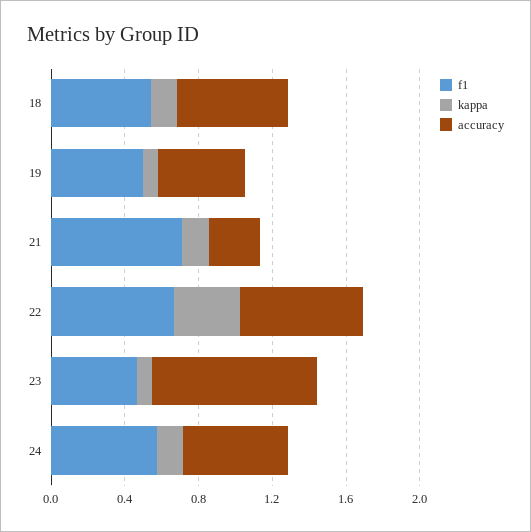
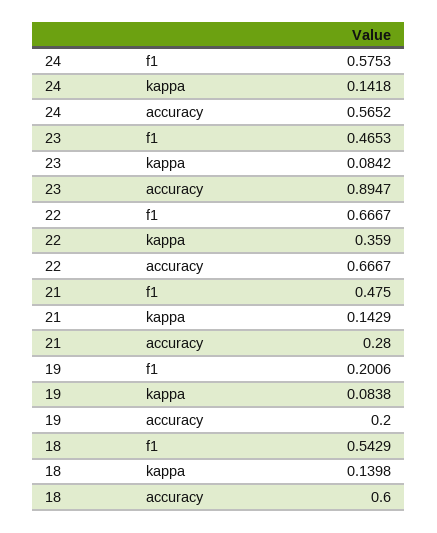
  {
    "f1": {
      "18": 0.5429,
-     "19": 0.5,
+     "19": 0.2006,
-     "21": 0.7,
+     "21": 0.475,
      "22": 0.6667,
      "23": 0.4653,
      "24": 0.5753
    },
    "kappa": {
      "18": 0.1398,
      "19": 0.0838,
      "21": 0.1429,
      "22": 0.359,
      "23": 0.0842,
      "24": 0.1418
    },
    "accuracy": {
      "18": 0.6,
-     "19": 0.5,
+     "19": 0.2,
      "21": 0.28,
      "22": 0.6667,
      "23": 0.8947,
      "24": 0.5652
    }
  }

